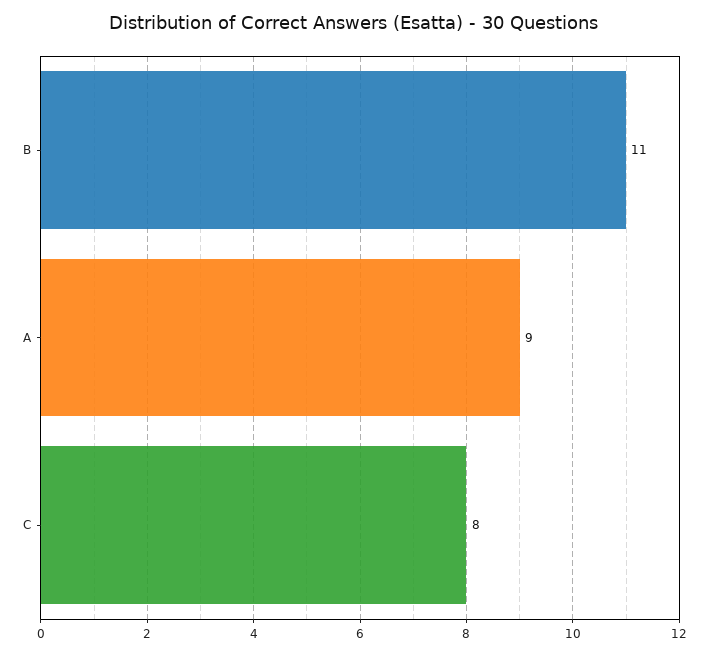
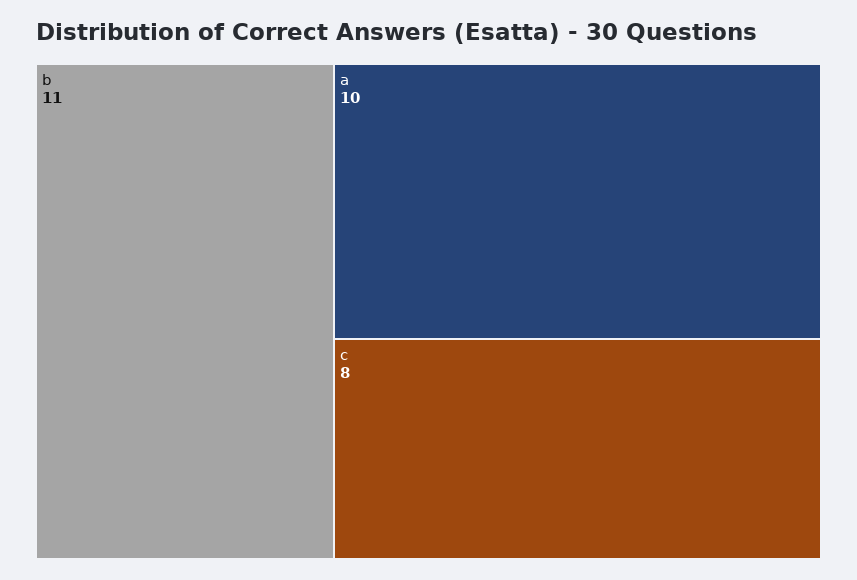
  {
    "B": 11,
-   "A": 9,
+   "A": 10,
    "C": 8
  }

